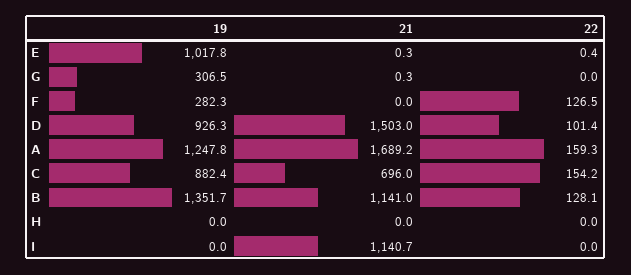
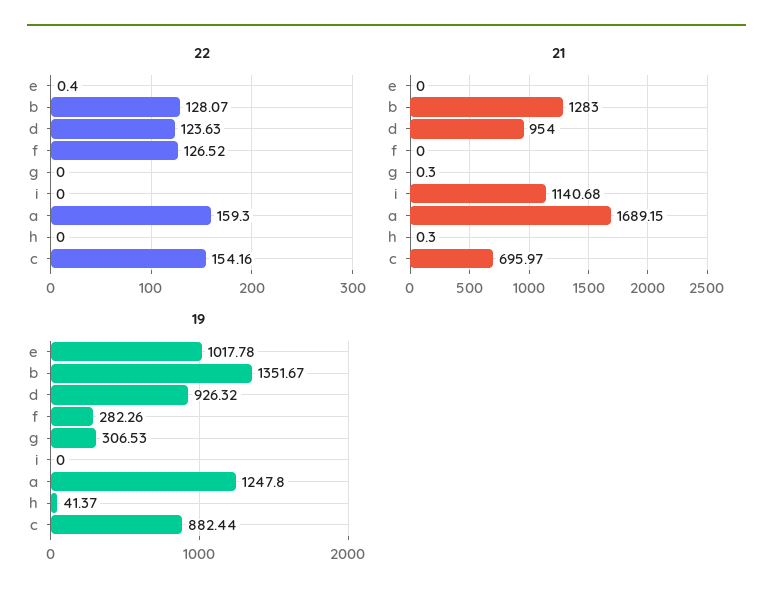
  {
    "19": {
      "E": 1017.78,
      "G": 306.53,
      "F": 282.26,
      "D": 926.32,
      "A": 1247.8,
      "C": 882.44,
      "B": 1351.67,
-     "H": 0,
+     "H": 41.37,
      "I": 0
    },
    "21": {
-     "E": 0.3,
+     "E": 0,
      "G": 0.3,
      "F": 0,
-     "D": 1503,
+     "D": 954,
      "A": 1689.15,
      "C": 695.97,
-     "B": 1141,
+     "B": 1283,
-     "H": 0,
+     "H": 0.3,
      "I": 1140.68
    },
    "22": {
      "E": 0.4,
      "G": 0,
      "F": 126.52,
-     "D": 101.4,
+     "D": 123.63,
      "A": 159.3,
      "C": 154.16,
      "B": 128.07,
      "H": 0,
      "I": 0
    }
  }

